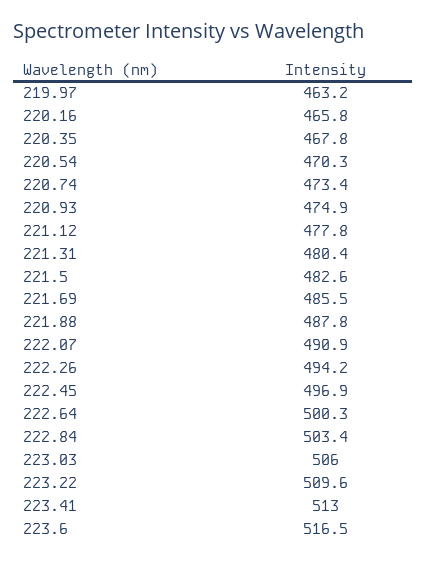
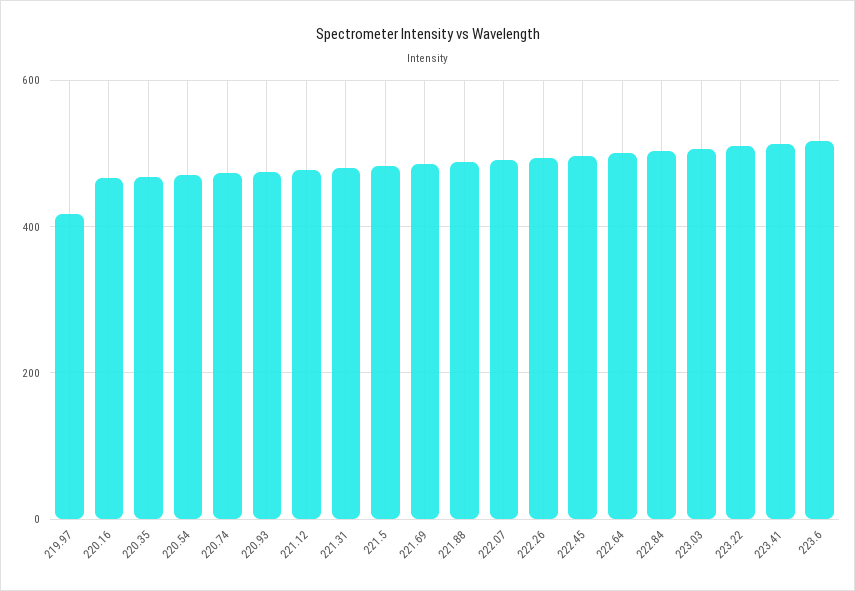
  {
-   "219.97": 463.2,
+   "219.97": 420,
    "220.16": 465.8,
    "220.35": 467.8,
    "220.54": 470.3,
    "220.74": 473.4,
    "220.93": 474.9,
    "221.12": 477.8,
    "221.31": 480.4,
    "221.5": 482.6,
    "221.69": 485.5,
    "221.88": 487.8,
    "222.07": 490.9,
    "222.26": 494.2,
    "222.45": 496.9,
    "222.64": 500.3,
    "222.84": 503.4,
    "223.03": 506,
    "223.22": 509.6,
    "223.41": 513,
    "223.6": 516.5
  }

